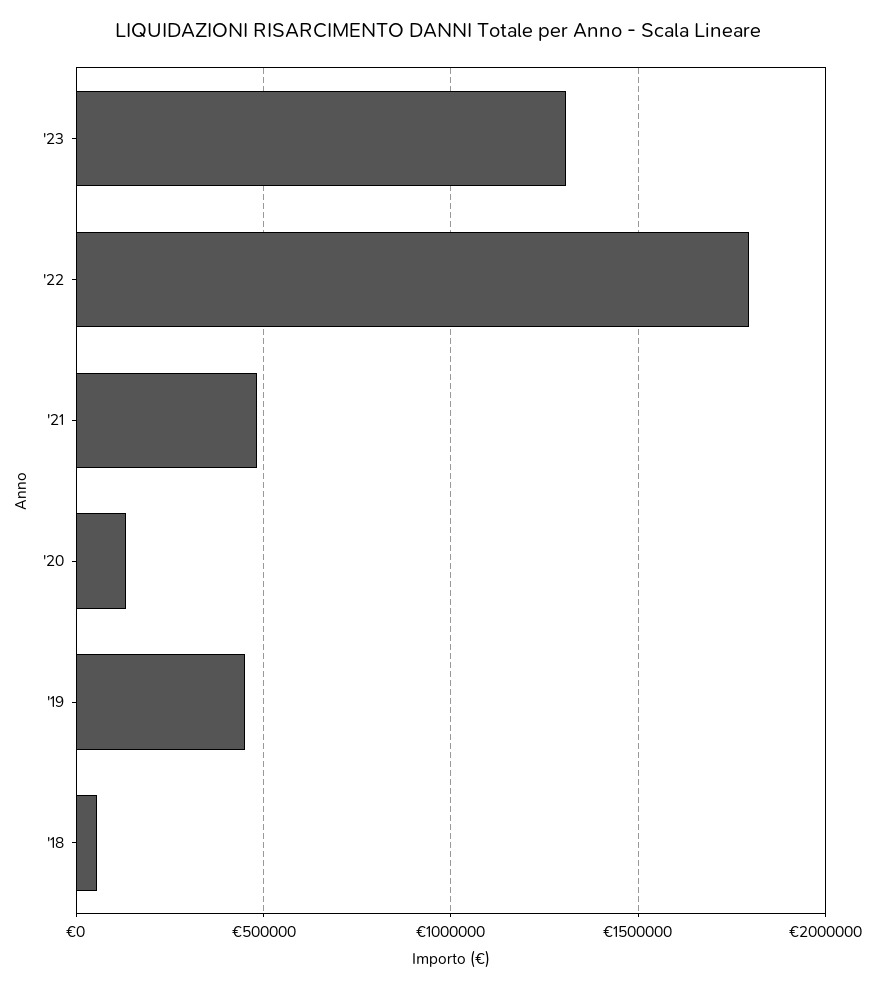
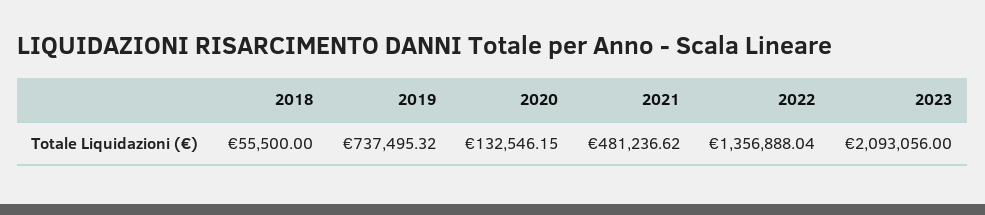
  {
-   "'23": 1300000,
+   "'23": 2093056,
-   "'22": 1800000,
+   "'22": 1356888.04,
    "'21": 481236.62,
    "'20": 132546.15,
-   "'19": 450000,
+   "'19": 737495.32,
    "'18": 55500
  }

